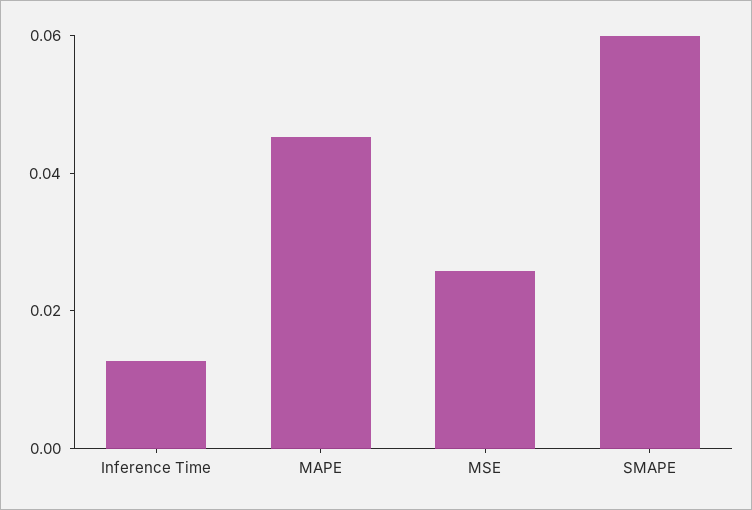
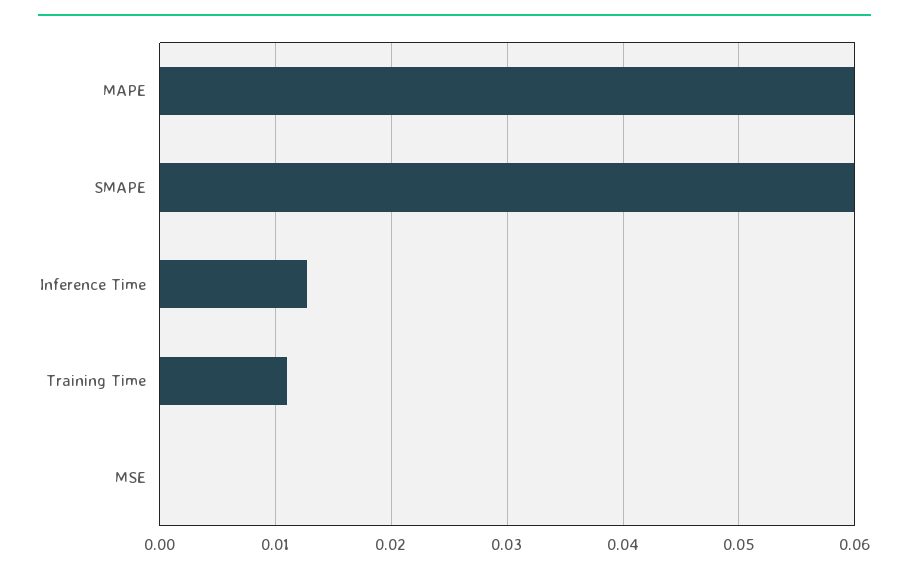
  {
    "Inference Time": 0.013,
-   "MAPE": 0.045,
+   "MAPE": 0.06,
-   "MSE": 0.025,
+   "MSE": 0,
-   "SMAPE": 0.06
+   "SMAPE": 0.06,
+   "Training Time": 0.011
  }

